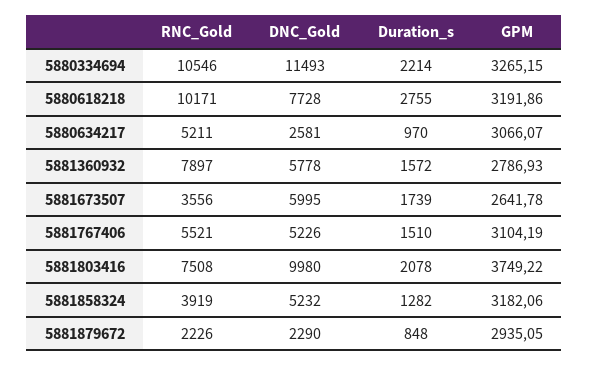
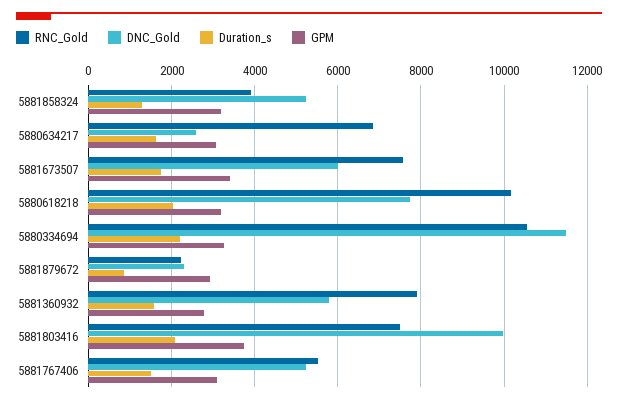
  {
    "RNC_Gold": {
      "5880334694": 10546,
      "5880618218": 10171,
-     "5880634217": 5211,
+     "5880634217": 6800,
      "5881360932": 7897,
-     "5881673507": 3556,
+     "5881673507": 7600,
      "5881767406": 5521,
      "5881803416": 7508,
      "5881858324": 3919,
      "5881879672": 2226
    },
    "DNC_Gold": {
      "5880334694": 11493,
      "5880618218": 7728,
      "5880634217": 2581,
      "5881360932": 5778,
      "5881673507": 5995,
      "5881767406": 5226,
      "5881803416": 9980,
      "5881858324": 5232,
      "5881879672": 2290
    },
    "Duration_s": {
      "5880334694": 2214,
-     "5880618218": 2755,
+     "5880618218": 2000,
-     "5880634217": 970,
+     "5880634217": 1600,
      "5881360932": 1572,
      "5881673507": 1739,
      "5881767406": 1510,
      "5881803416": 2078,
      "5881858324": 1282,
      "5881879672": 848
    },
    "GPM": {
      "5880334694": 3265.15,
      "5880618218": 3191.86,
      "5880634217": 3066.07,
      "5881360932": 2786.93,
-     "5881673507": 2641.78,
+     "5881673507": 3400,
      "5881767406": 3104.19,
      "5881803416": 3749.22,
      "5881858324": 3182.06,
      "5881879672": 2935.05
    }
  }

